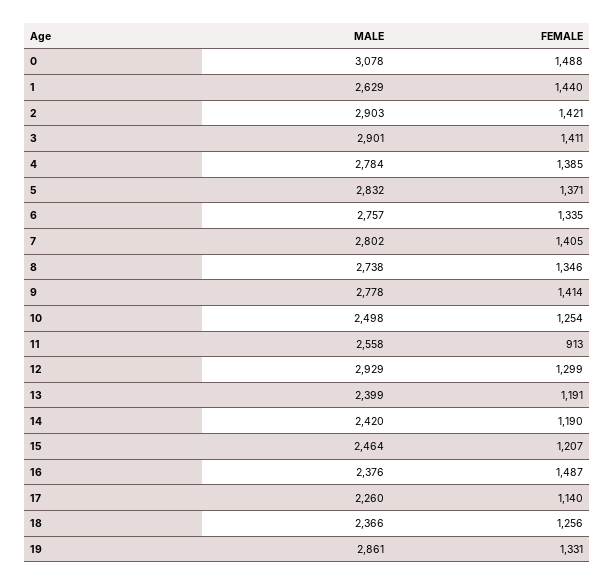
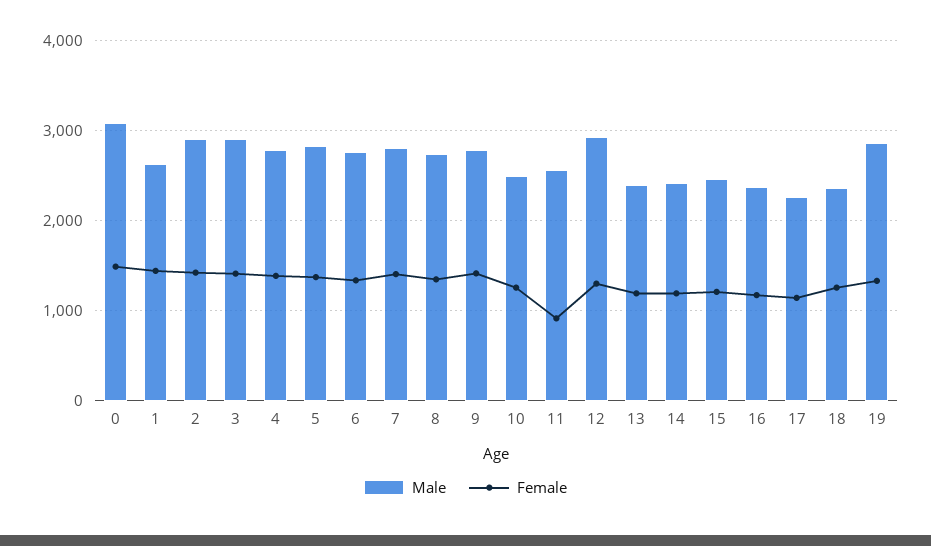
  {
    "MALE": {
      "0": 3078,
      "1": 2629,
      "2": 2903,
      "3": 2901,
      "4": 2784,
      "5": 2832,
      "6": 2757,
      "7": 2802,
      "8": 2738,
      "9": 2778,
      "10": 2498,
      "11": 2558,
      "12": 2929,
      "13": 2399,
      "14": 2420,
      "15": 2464,
      "16": 2376,
      "17": 2260,
      "18": 2366,
      "19": 2861
    },
    "FEMALE": {
      "0": 1488,
      "1": 1440,
      "2": 1421,
      "3": 1411,
      "4": 1385,
      "5": 1371,
      "6": 1335,
      "7": 1405,
      "8": 1346,
      "9": 1414,
      "10": 1254,
      "11": 913,
      "12": 1299,
      "13": 1191,
      "14": 1190,
      "15": 1207,
-     "16": 1487,
+     "16": 1200,
      "17": 1140,
      "18": 1256,
      "19": 1331
    }
  }

